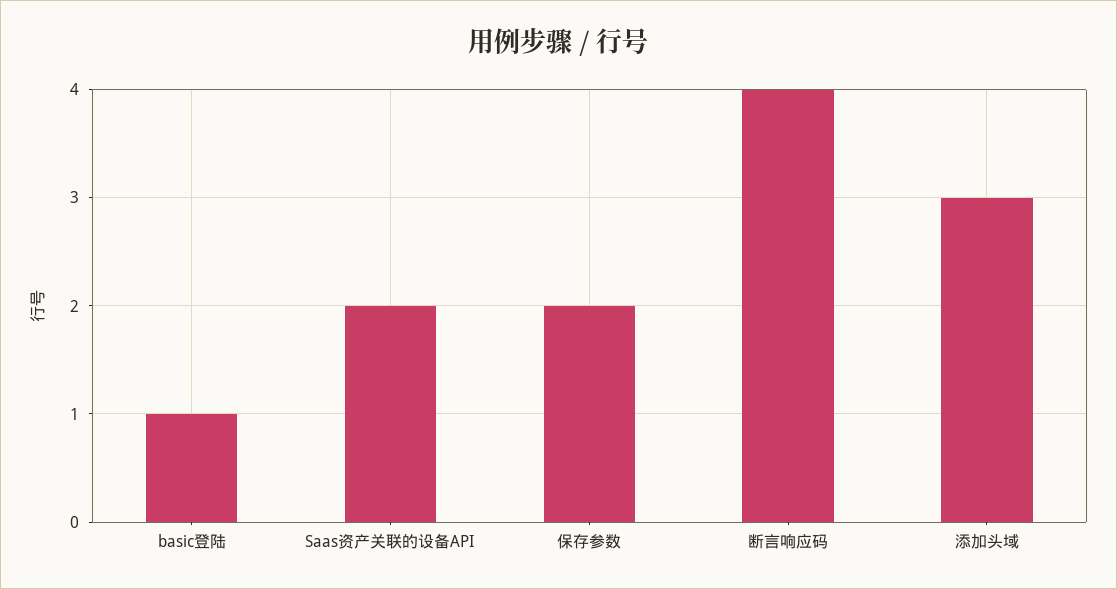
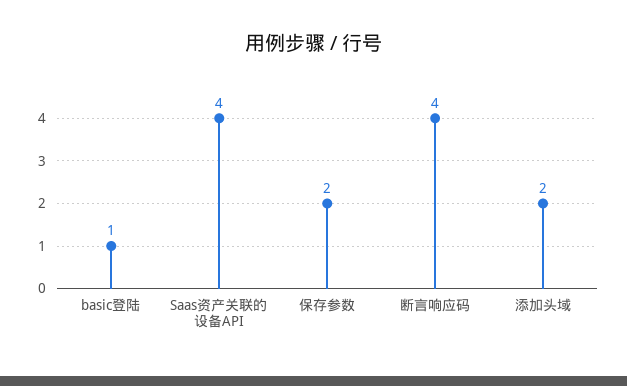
  {
    "basic登陆": 1,
-   "Saas资产关联的设备API": 2,
+   "Saas资产关联的设备API": 4,
    "保存参数": 2,
    "断言响应码": 4,
-   "添加头域": 3
+   "添加头域": 2
  }

